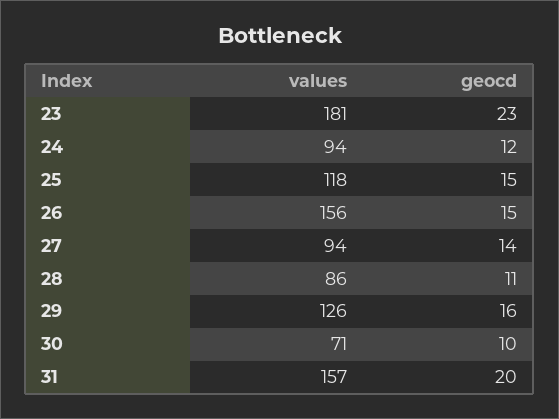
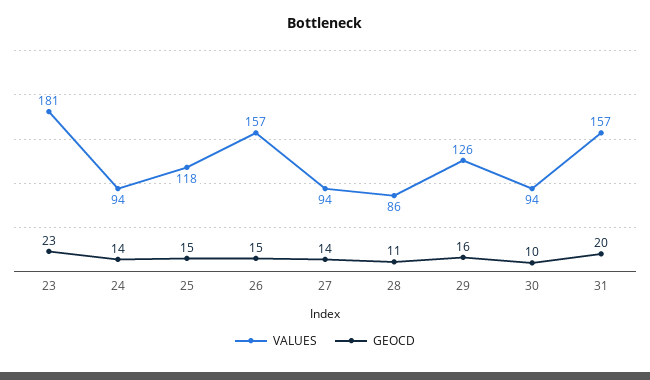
  {
    "values": {
      "23": 181,
      "24": 94,
      "25": 118,
-     "26": 156,
+     "26": 157,
      "27": 94,
      "28": 86,
      "29": 126,
-     "30": 71,
+     "30": 94,
      "31": 157
    },
    "geocd": {
      "23": 23,
-     "24": 12,
+     "24": 14,
      "25": 15,
      "26": 15,
      "27": 14,
      "28": 11,
      "29": 16,
      "30": 10,
      "31": 20
    }
  }

